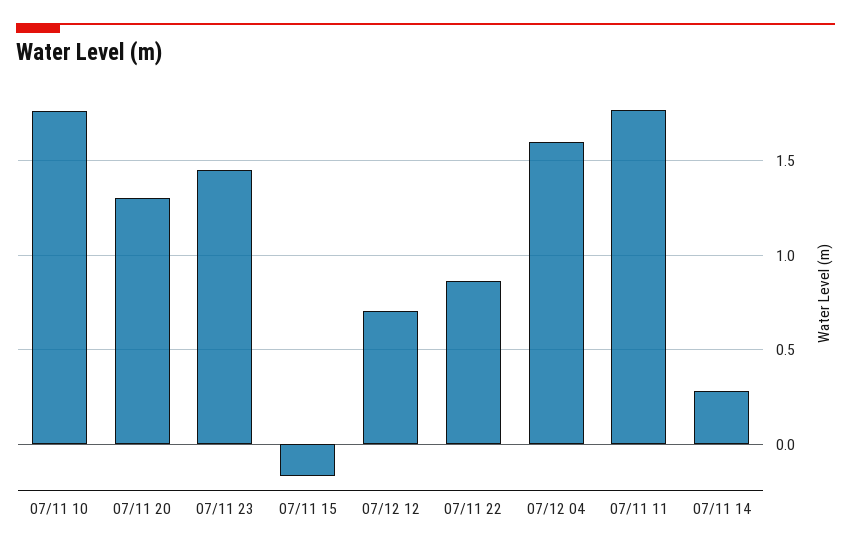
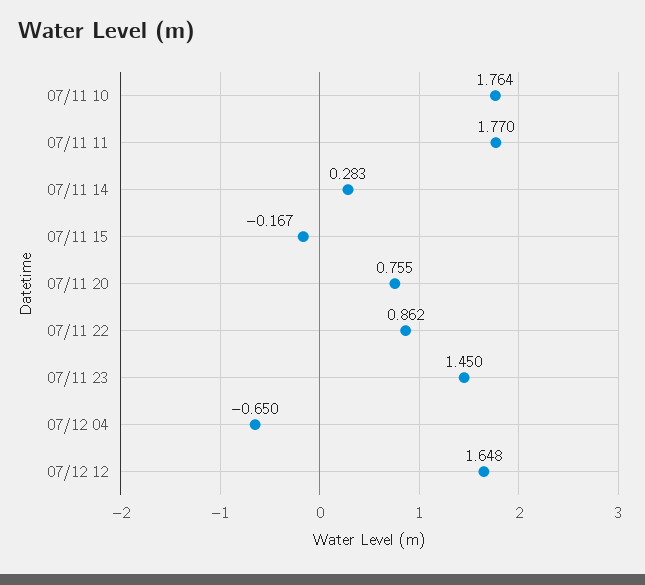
  {
    "07/11 10": 1.764,
-   "07/11 20": 1.3,
+   "07/11 20": 0.755,
    "07/11 23": 1.45,
    "07/11 15": -0.167,
-   "07/12 12": 0.7,
+   "07/12 12": 1.648,
    "07/11 22": 0.862,
-   "07/12 04": 1.6,
+   "07/12 04": -0.65,
    "07/11 11": 1.77,
    "07/11 14": 0.283
  }

